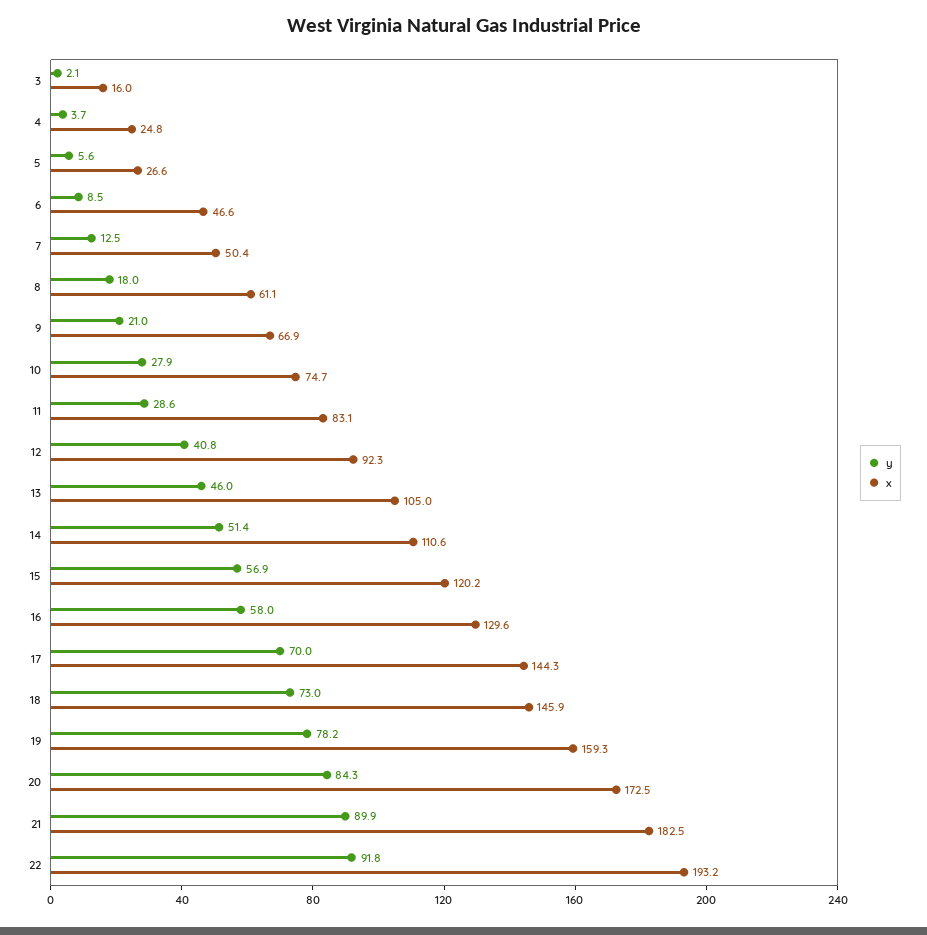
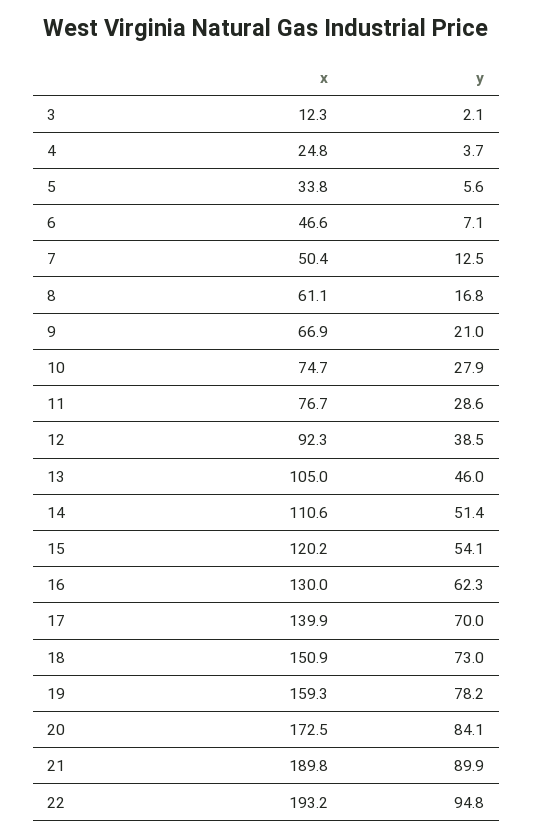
  {
    "y": {
      "3": 2.1,
      "4": 3.7,
      "5": 5.6,
-     "6": 8.5,
+     "6": 7.1,
      "7": 12.5,
-     "8": 18,
+     "8": 16.8,
      "9": 21,
      "10": 27.9,
      "11": 28.6,
-     "12": 40.8,
+     "12": 38.5,
      "13": 46,
      "14": 51.4,
-     "15": 56.9,
+     "15": 54.1,
-     "16": 58,
+     "16": 62.3,
      "17": 70,
      "18": 73,
      "19": 78.2,
-     "20": 84.3,
+     "20": 84.1,
      "21": 89.9,
-     "22": 91.8
+     "22": 94.8
    },
    "x": {
-     "3": 16,
+     "3": 12.3,
      "4": 24.8,
-     "5": 26.6,
+     "5": 33.8,
      "6": 46.6,
      "7": 50.4,
      "8": 61.1,
      "9": 66.9,
      "10": 74.7,
-     "11": 83.1,
+     "11": 76.7,
      "12": 92.3,
      "13": 105,
      "14": 110.6,
      "15": 120.2,
-     "16": 129.6,
+     "16": 130,
-     "17": 144.3,
+     "17": 139.9,
-     "18": 145.9,
+     "18": 150.9,
      "19": 159.3,
      "20": 172.5,
-     "21": 182.5,
+     "21": 189.8,
      "22": 193.2
    }
  }

